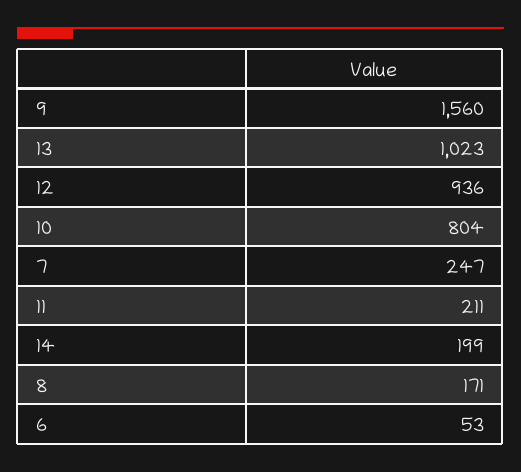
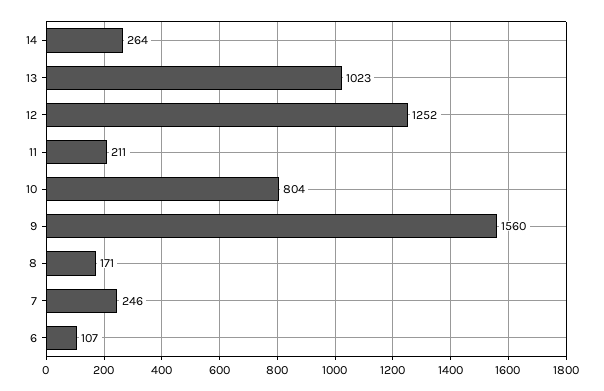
  {
    "9": 1560,
    "13": 1023,
-   "12": 936,
+   "12": 1252,
    "10": 804,
-   "7": 247,
+   "7": 246,
    "11": 211,
-   "14": 199,
+   "14": 264,
    "8": 171,
-   "6": 53
+   "6": 107
  }

